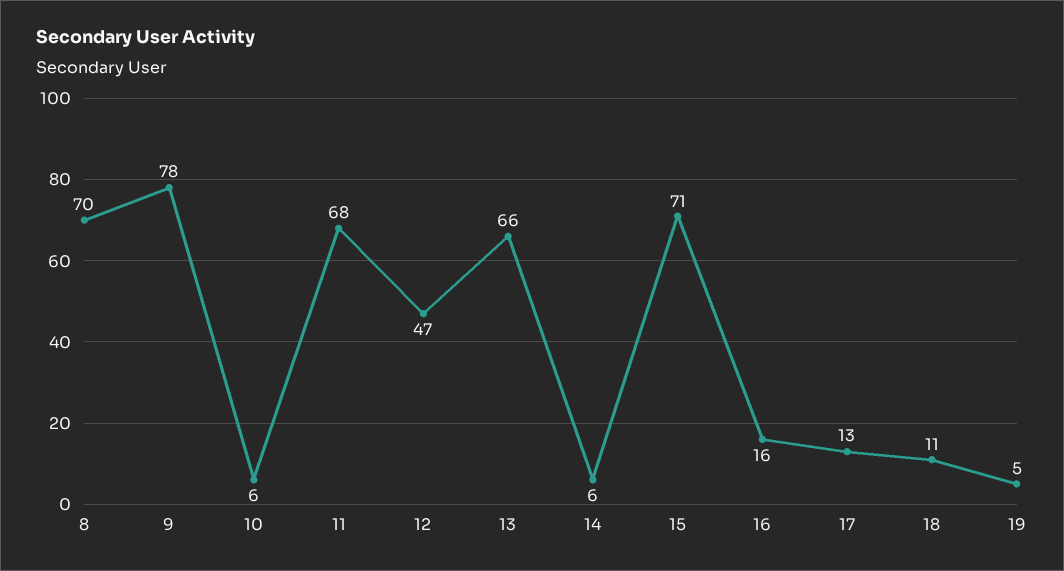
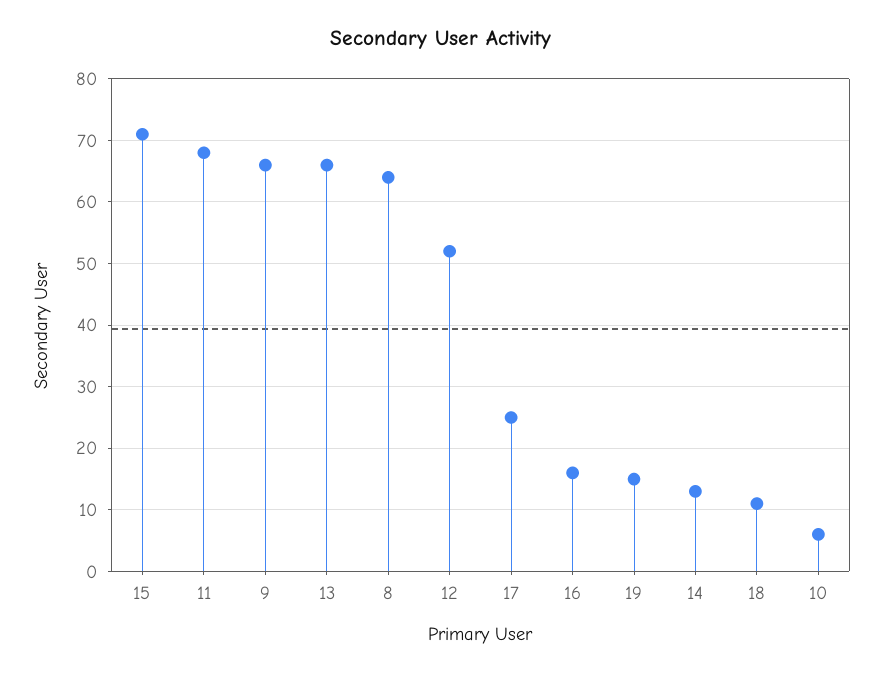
  {
-   "8": 70,
+   "8": 64,
-   "9": 78,
+   "9": 66,
    "10": 6,
    "11": 68,
-   "12": 47,
+   "12": 52,
    "13": 66,
-   "14": 6,
+   "14": 13,
    "15": 71,
    "16": 16,
-   "17": 13,
+   "17": 25,
    "18": 11,
-   "19": 5
+   "19": 15
  }

